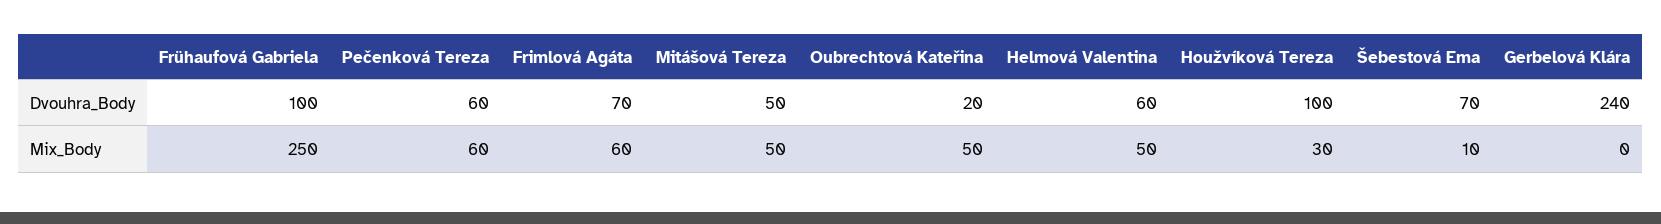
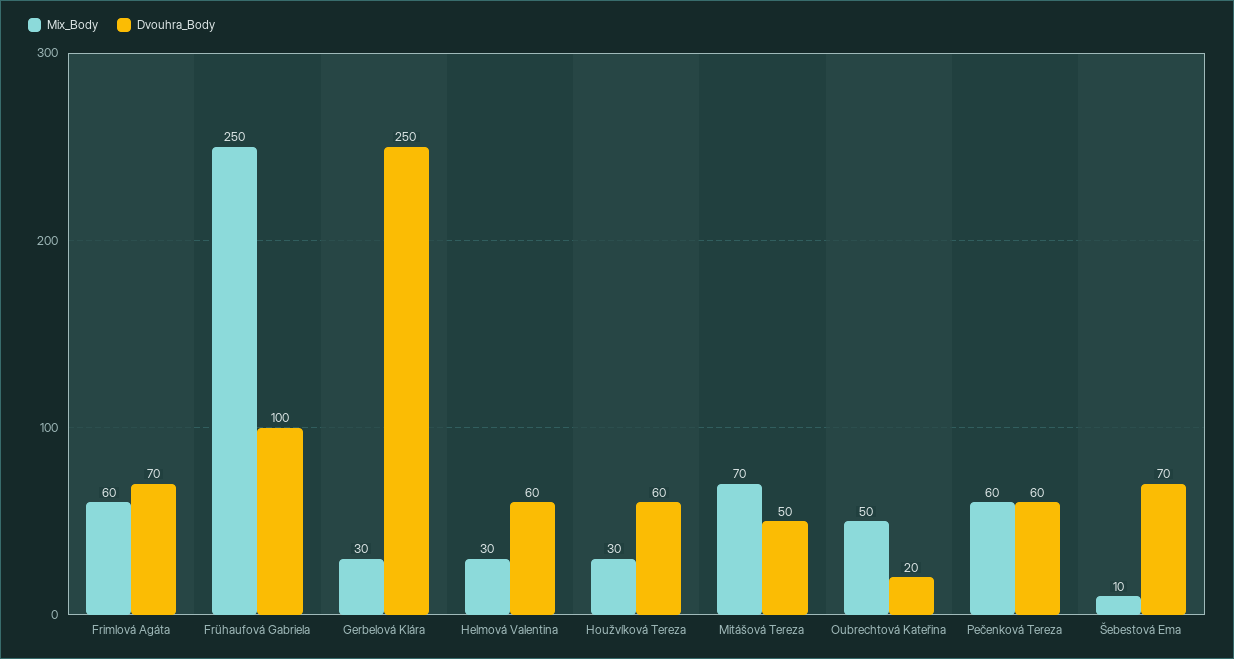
  {
    "Dvouhra_Body": {
      "Frühaufová Gabriela": 100,
      "Pečenková Tereza": 60,
      "Frimlová Agáta": 70,
      "Mitášová Tereza": 50,
      "Oubrechtová Kateřina": 20,
      "Helmová Valentina": 60,
-     "Houžvíková Tereza": 100,
+     "Houžvíková Tereza": 60,
      "Šebestová Ema": 70,
-     "Gerbelová Klára": 240
+     "Gerbelová Klára": 250
    },
    "Mix_Body": {
      "Frühaufová Gabriela": 250,
      "Pečenková Tereza": 60,
      "Frimlová Agáta": 60,
-     "Mitášová Tereza": 50,
+     "Mitášová Tereza": 70,
      "Oubrechtová Kateřina": 50,
-     "Helmová Valentina": 50,
+     "Helmová Valentina": 30,
      "Houžvíková Tereza": 30,
      "Šebestová Ema": 10,
-     "Gerbelová Klára": 0
+     "Gerbelová Klára": 30
    }
  }

